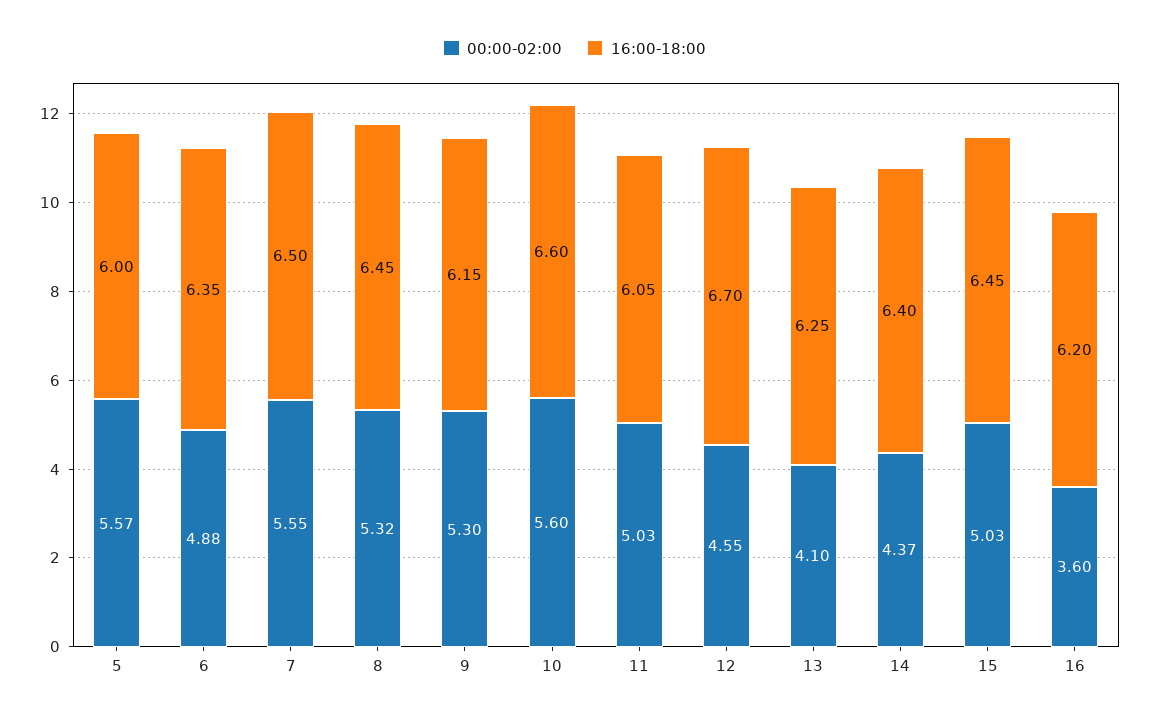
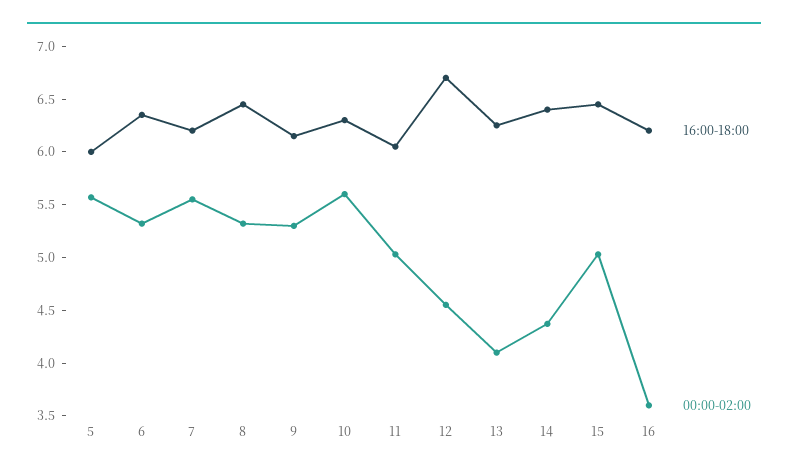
  {
    "00:00-02:00": {
      "5": 5.57,
-     "6": 4.88,
+     "6": 5.3,
      "7": 5.55,
      "8": 5.32,
      "9": 5.3,
      "10": 5.6,
      "11": 5.03,
      "12": 4.55,
      "13": 4.1,
      "14": 4.37,
      "15": 5.03,
      "16": 3.6
    },
    "16:00-18:00": {
      "5": 6,
      "6": 6.35,
-     "7": 6.5,
+     "7": 6.2,
      "8": 6.45,
      "9": 6.15,
-     "10": 6.6,
+     "10": 6.3,
      "11": 6.05,
      "12": 6.7,
      "13": 6.25,
      "14": 6.4,
      "15": 6.45,
      "16": 6.2
    }
  }

